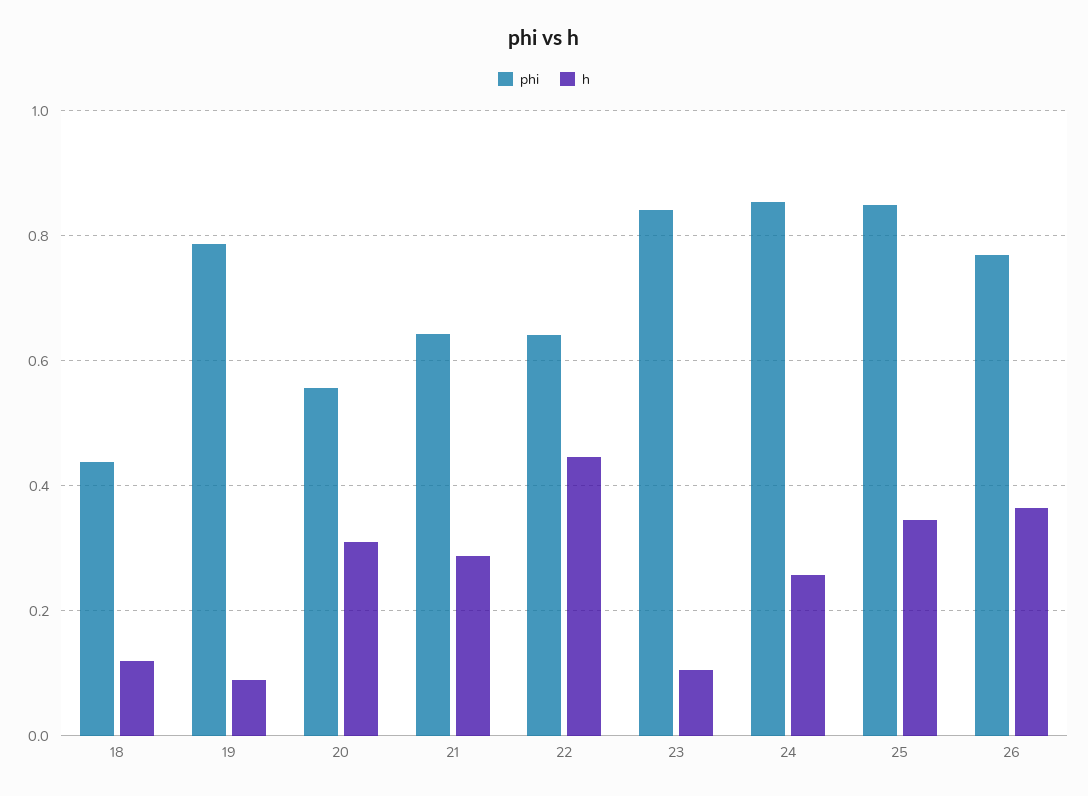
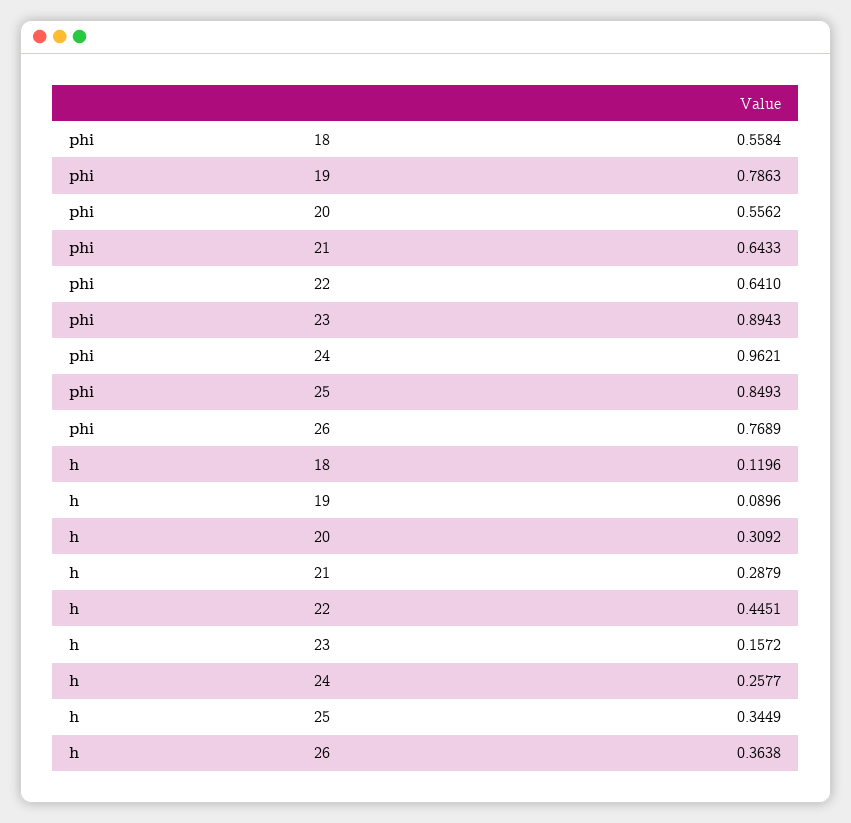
  {
    "phi": {
-     "18": 0.44,
+     "18": 0.5584,
      "19": 0.7863,
      "20": 0.5562,
      "21": 0.6433,
      "22": 0.641,
-     "23": 0.84,
+     "23": 0.8943,
-     "24": 0.86,
+     "24": 0.9621,
      "25": 0.8493,
      "26": 0.7689
    },
    "h": {
      "18": 0.1196,
      "19": 0.0896,
      "20": 0.3092,
      "21": 0.2879,
      "22": 0.4451,
-     "23": 0.1,
+     "23": 0.1572,
      "24": 0.2577,
      "25": 0.3449,
      "26": 0.3638
    }
  }

